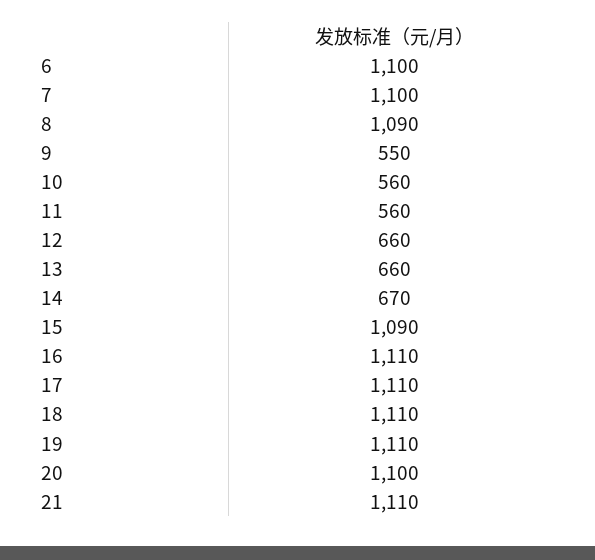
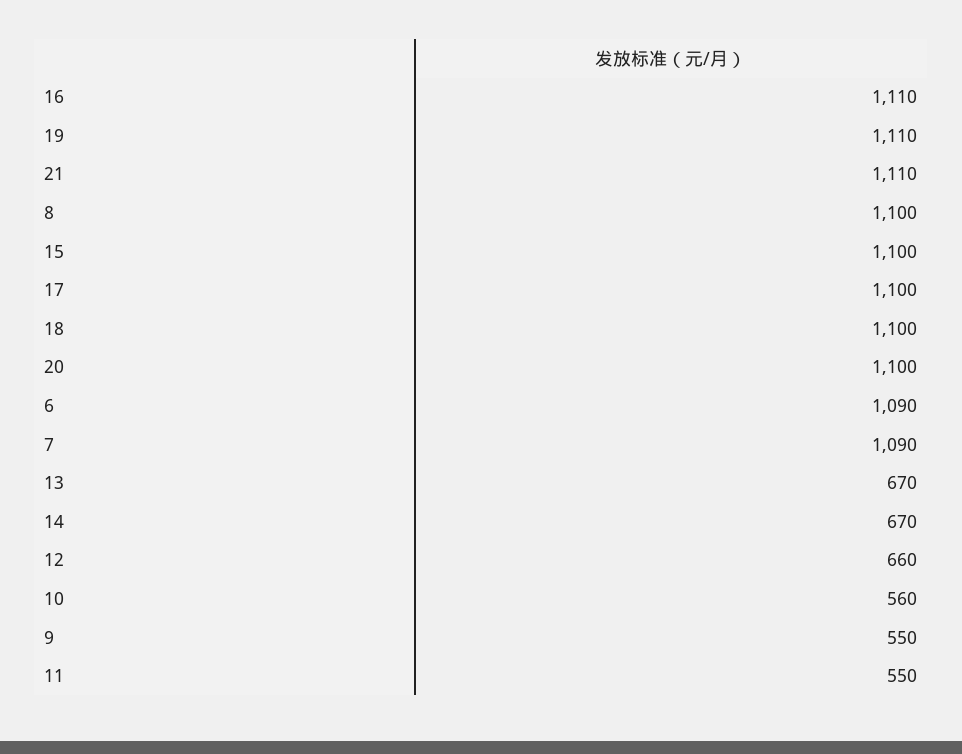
  {
-   "6": 1100,
+   "6": 1090,
-   "7": 1100,
+   "7": 1090,
-   "8": 1090,
+   "8": 1100,
    "9": 550,
    "10": 560,
-   "11": 560,
+   "11": 550,
    "12": 660,
-   "13": 660,
+   "13": 670,
    "14": 670,
-   "15": 1090,
+   "15": 1100,
    "16": 1110,
-   "17": 1110,
+   "17": 1100,
-   "18": 1110,
+   "18": 1100,
    "19": 1110,
    "20": 1100,
    "21": 1110
  }

